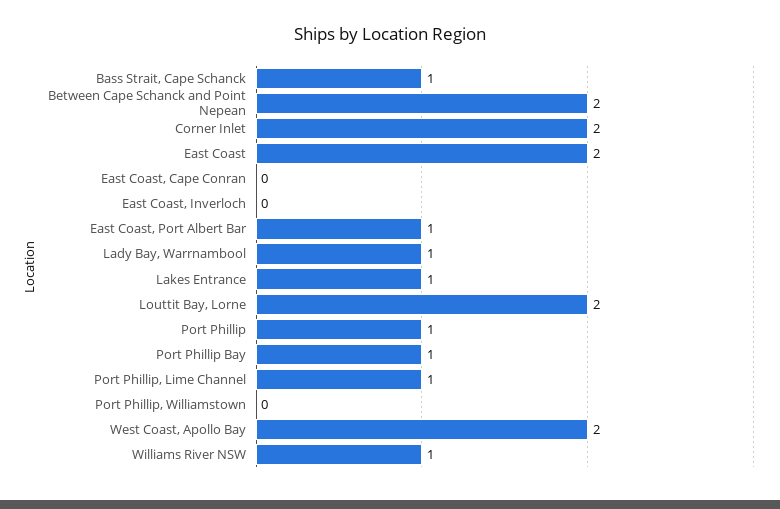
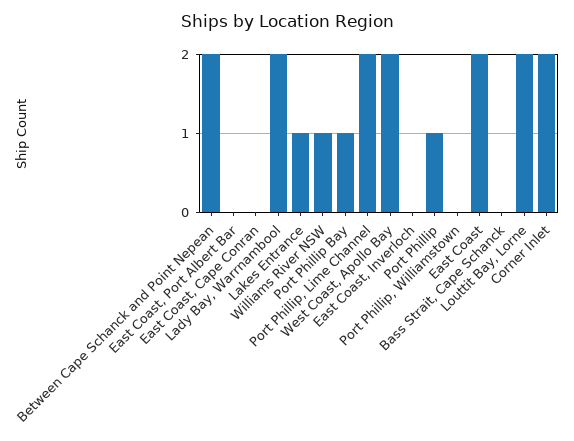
  {
-   "Bass Strait, Cape Schanck": 1,
+   "Bass Strait, Cape Schanck": 0,
    "Between Cape Schanck and Point Nepean": 2,
    "Corner Inlet": 2,
    "East Coast": 2,
    "East Coast, Cape Conran": 0,
    "East Coast, Inverloch": 0,
-   "East Coast, Port Albert Bar": 1,
+   "East Coast, Port Albert Bar": 0,
-   "Lady Bay, Warrnambool": 1,
+   "Lady Bay, Warrnambool": 2,
    "Lakes Entrance": 1,
    "Louttit Bay, Lorne": 2,
    "Port Phillip": 1,
    "Port Phillip Bay": 1,
-   "Port Phillip, Lime Channel": 1,
+   "Port Phillip, Lime Channel": 2,
    "Port Phillip, Williamstown": 0,
    "West Coast, Apollo Bay": 2,
    "Williams River NSW": 1
  }

